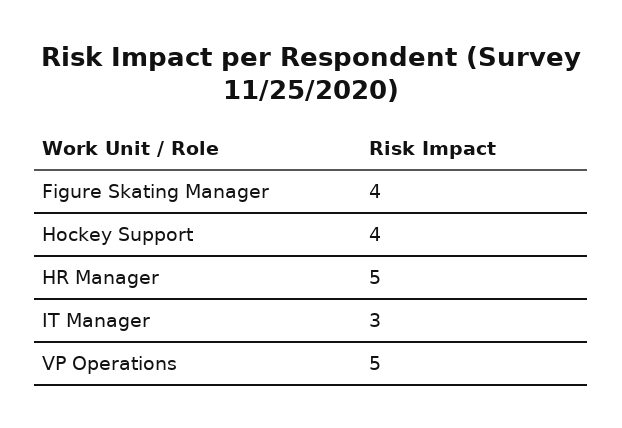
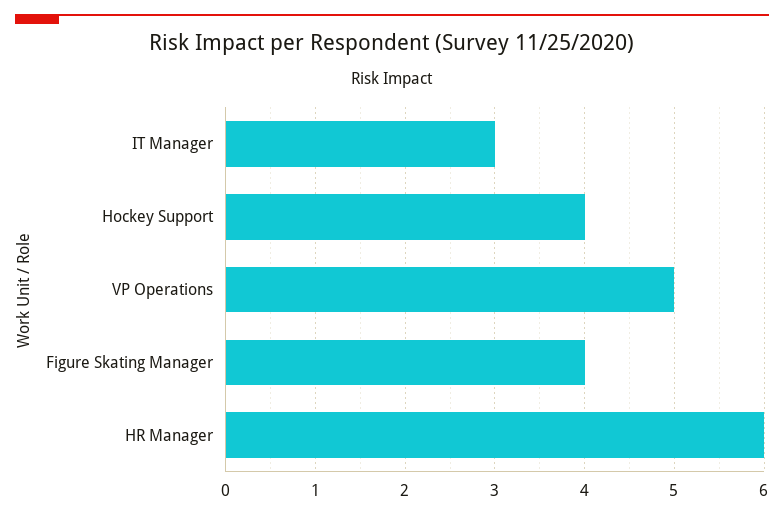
  {
    "Figure Skating Manager": 4,
    "Hockey Support": 4,
-   "HR Manager": 5,
+   "HR Manager": 6,
    "IT Manager": 3,
    "VP Operations": 5
  }

